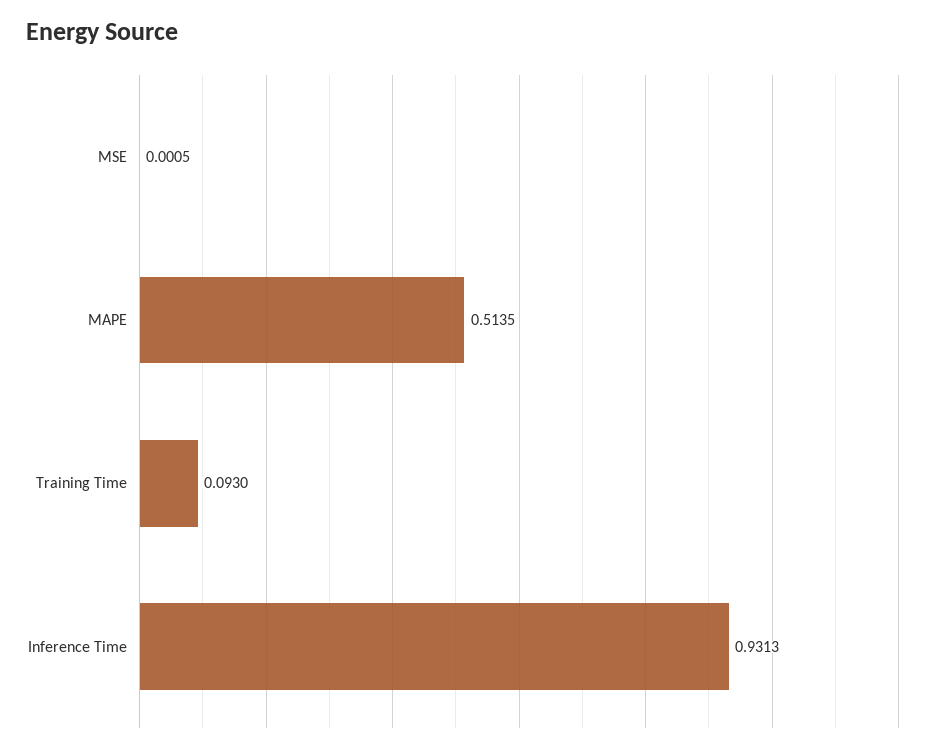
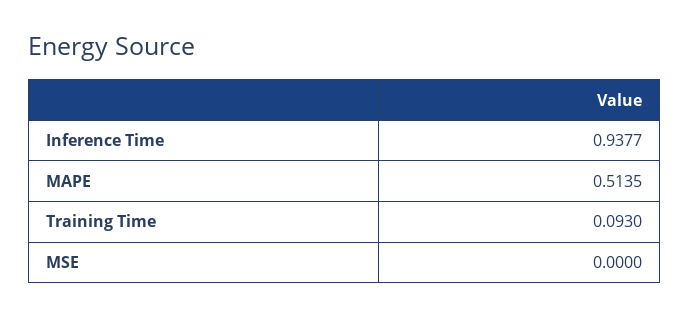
  {
-   "MSE": 0.0005,
+   "MSE": 0,
    "MAPE": 0.5135,
    "Training Time": 0.093,
-   "Inference Time": 0.9313
+   "Inference Time": 0.9377
  }

